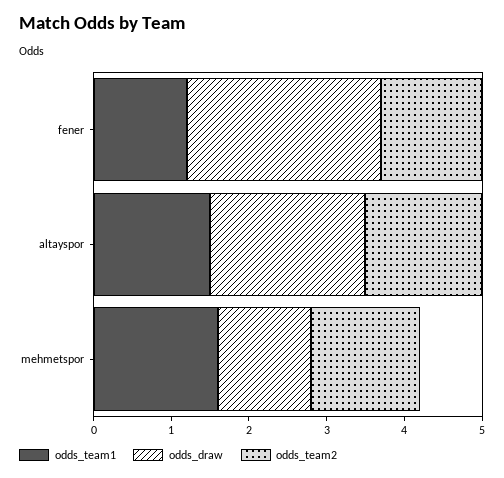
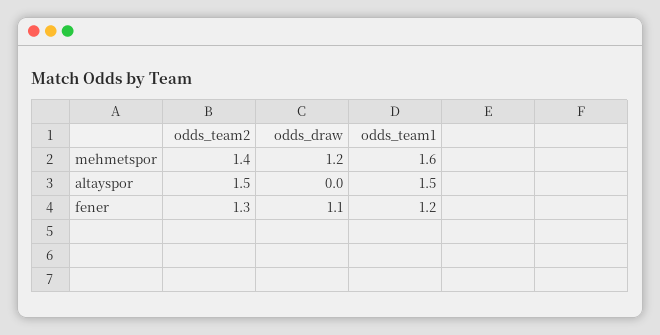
  {
    "odds_team1": {
      "fener": 1.2,
      "altayspor": 1.5,
      "mehmetspor": 1.6
    },
    "odds_draw": {
-     "fener": 2.5,
+     "fener": 1.1,
-     "altayspor": 2,
+     "altayspor": 0,
      "mehmetspor": 1.2
    },
    "odds_team2": {
      "fener": 1.3,
      "altayspor": 1.5,
      "mehmetspor": 1.4
    }
  }

